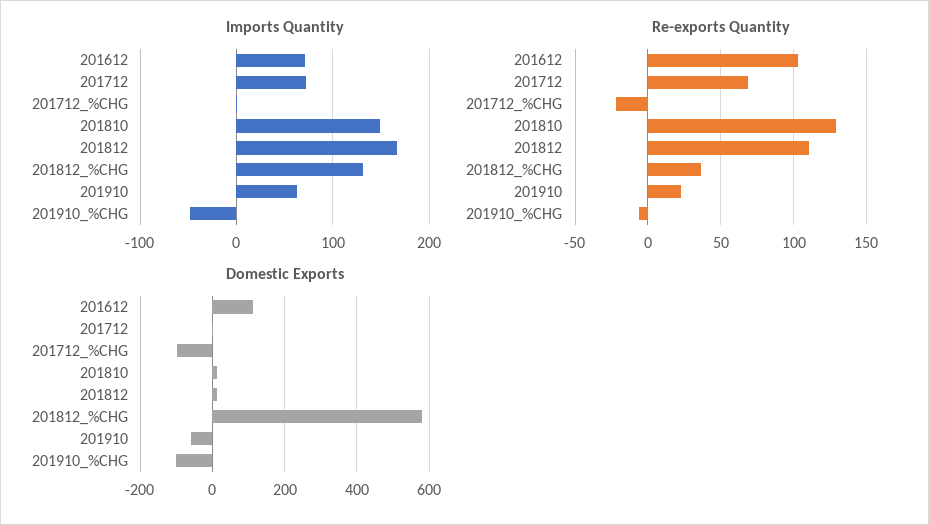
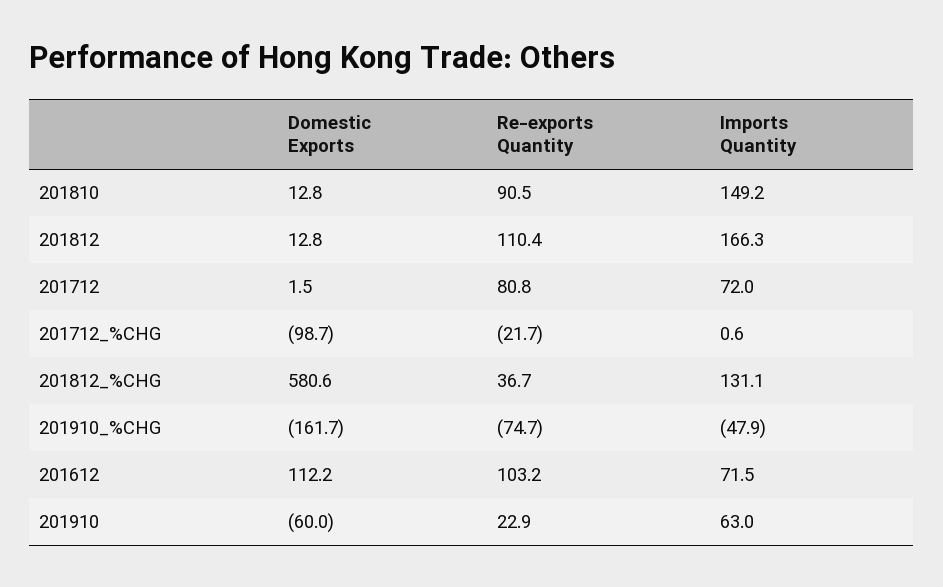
  {
    "Imports Quantity": {
      "201612": 71.5,
      "201712": 72,
      "201712_%CHG": 0.6,
      "201810": 149.2,
      "201812": 166.3,
      "201812_%CHG": 131.1,
      "201910": 63,
      "201910_%CHG": -47.9
    },
    "Re-exports Quantity": {
      "201612": 103.2,
-     "201712": 70,
+     "201712": 80.8,
      "201712_%CHG": -21.7,
-     "201810": 130,
+     "201810": 90.5,
      "201812": 110.4,
      "201812_%CHG": 36.7,
      "201910": 22.9,
-     "201910_%CHG": -5
+     "201910_%CHG": -74.7
    },
    "Domestic Exports": {
      "201612": 112.2,
      "201712": 1.5,
      "201712_%CHG": -98.7,
      "201810": 12.8,
      "201812": 12.8,
      "201812_%CHG": 580.6,
      "201910": -60,
-     "201910_%CHG": -100
+     "201910_%CHG": -161.7
    }
  }

